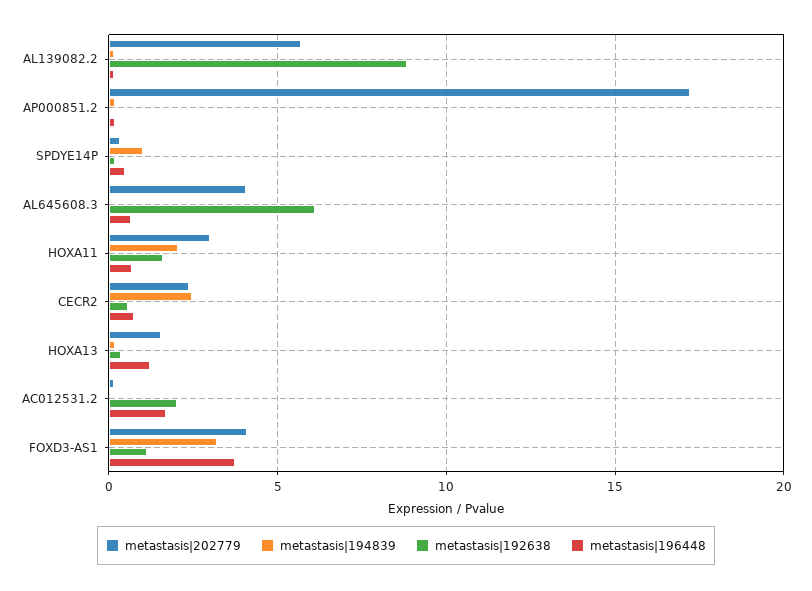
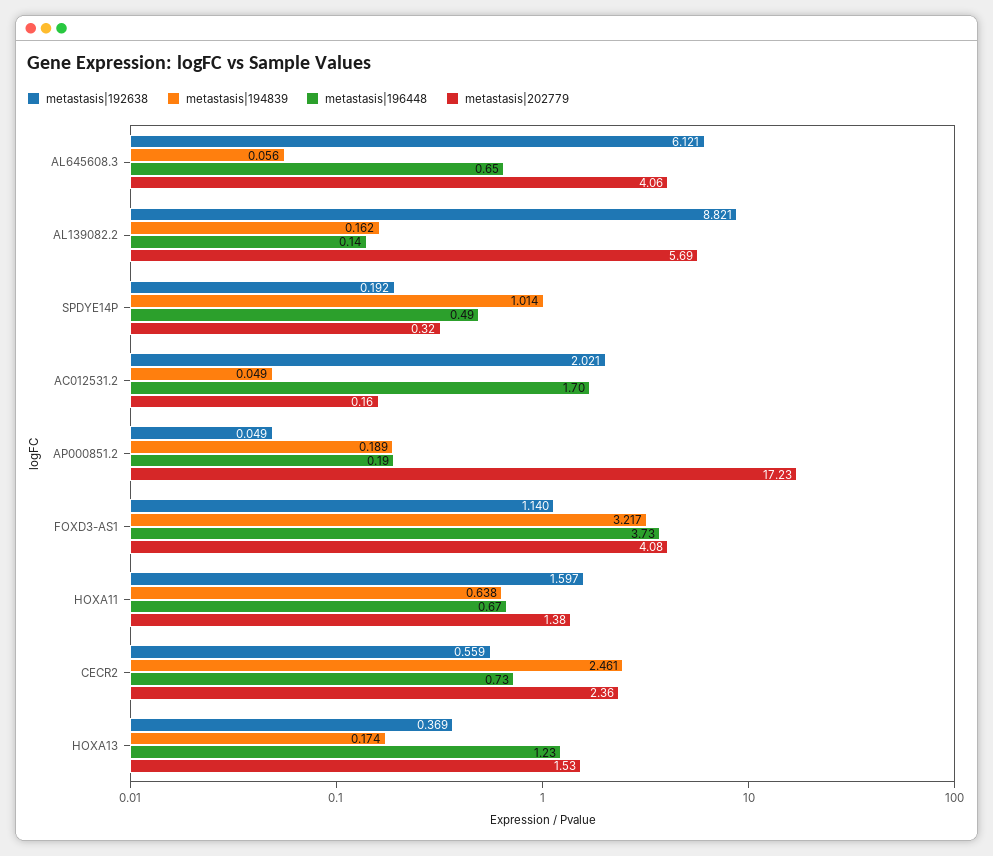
  {
    "metastasis|202779": {
      "AL139082.2": 5.69,
      "AP000851.2": 17.23,
      "SPDYE14P": 0.32,
      "AL645608.3": 4.06,
-     "HOXA11": 3,
+     "HOXA11": 1.38,
      "CECR2": 2.36,
      "HOXA13": 1.53,
      "AC012531.2": 0.16,
      "FOXD3-AS1": 4.08
    },
    "metastasis|194839": {
      "AL139082.2": 0.162,
      "AP000851.2": 0.189,
      "SPDYE14P": 1.014,
      "AL645608.3": 0.056,
-     "HOXA11": 2,
+     "HOXA11": 0.638,
      "CECR2": 2.461,
      "HOXA13": 0.174,
      "AC012531.2": 0.049,
      "FOXD3-AS1": 3.217
    },
    "metastasis|192638": {
      "AL139082.2": 8.821,
      "AP000851.2": 0.049,
      "SPDYE14P": 0.192,
      "AL645608.3": 6.121,
      "HOXA11": 1.597,
      "CECR2": 0.559,
      "HOXA13": 0.369,
      "AC012531.2": 2.021,
      "FOXD3-AS1": 1.14
    },
    "metastasis|196448": {
      "AL139082.2": 0.14,
      "AP000851.2": 0.19,
      "SPDYE14P": 0.49,
      "AL645608.3": 0.65,
      "HOXA11": 0.67,
      "CECR2": 0.73,
      "HOXA13": 1.23,
      "AC012531.2": 1.7,
      "FOXD3-AS1": 3.73
    }
  }

